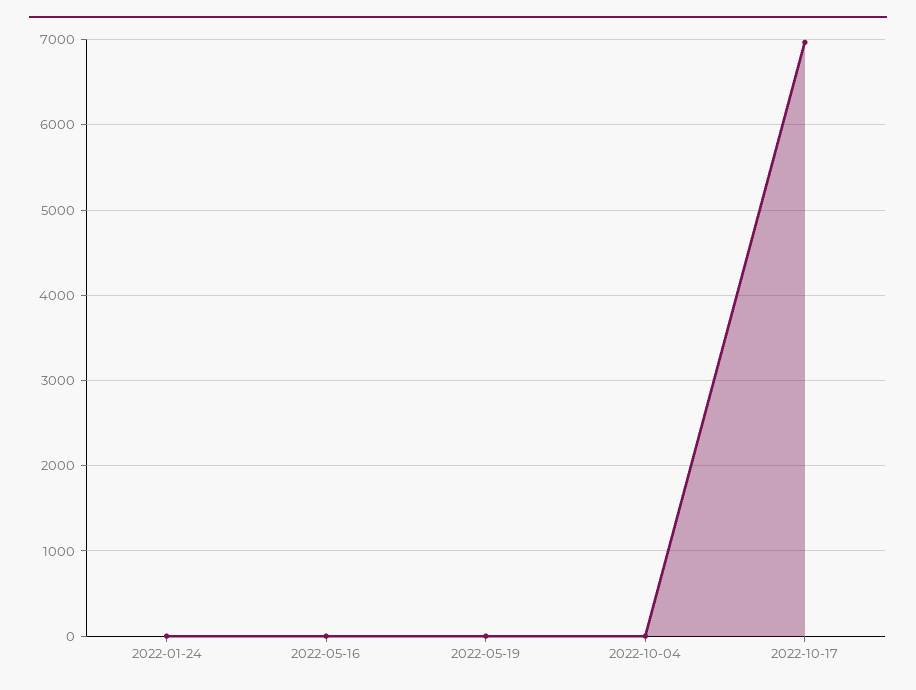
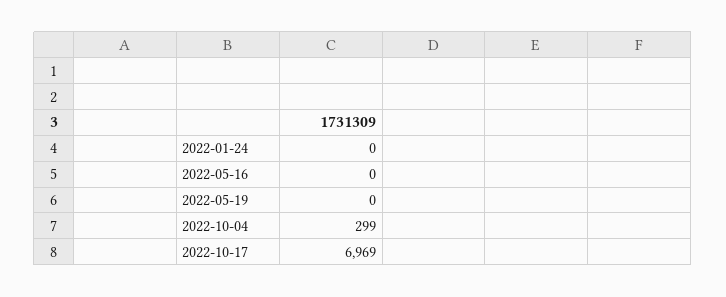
  {
    "2022-01-24": 0,
    "2022-05-16": 0,
    "2022-05-19": 0,
-   "2022-10-04": 0,
+   "2022-10-04": 299,
    "2022-10-17": 6969
  }

